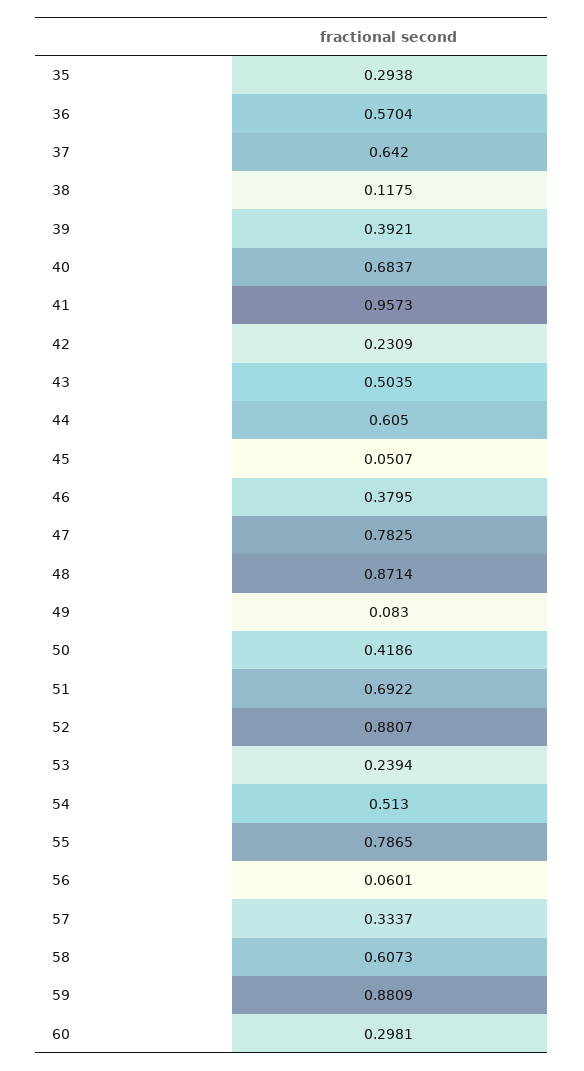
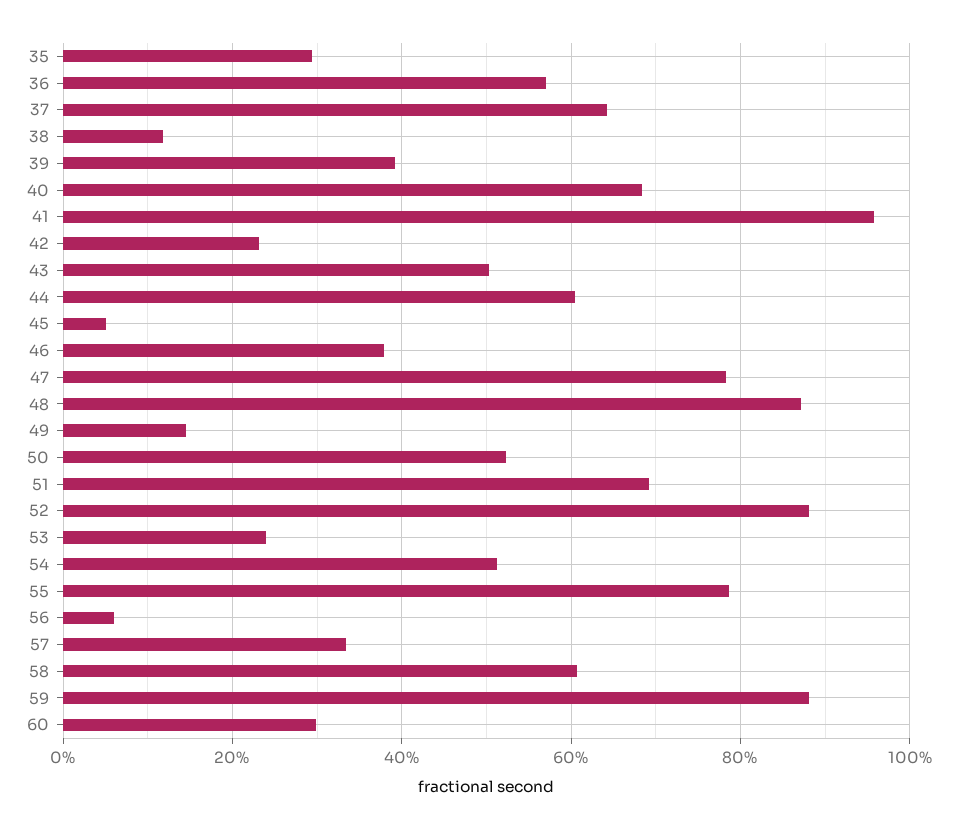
  {
    "35": 0.2938,
    "36": 0.5704,
    "37": 0.642,
    "38": 0.1175,
    "39": 0.3921,
    "40": 0.6837,
    "41": 0.9573,
    "42": 0.2309,
    "43": 0.5035,
    "44": 0.605,
    "45": 0.0507,
    "46": 0.3795,
    "47": 0.7825,
    "48": 0.8714,
-   "49": 0.083,
+   "49": 0.14,
-   "50": 0.4186,
+   "50": 0.52,
    "51": 0.6922,
    "52": 0.8807,
    "53": 0.2394,
    "54": 0.513,
    "55": 0.7865,
    "56": 0.0601,
    "57": 0.3337,
    "58": 0.6073,
    "59": 0.8809,
    "60": 0.2981
  }

